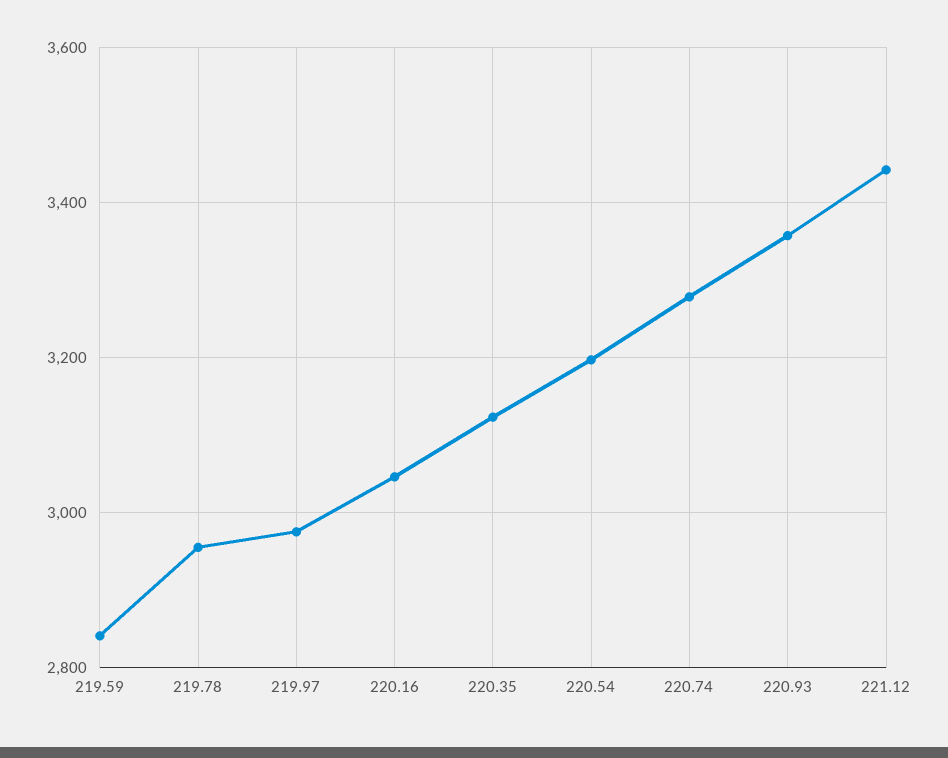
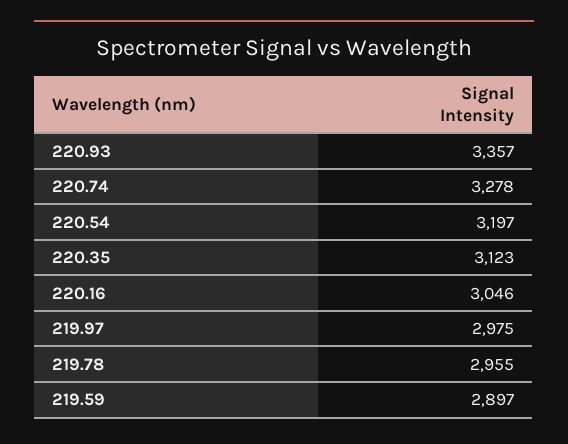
  {
-   "219.59": 2840,
+   "219.59": 2897,
    "219.78": 2955,
    "219.97": 2975,
    "220.16": 3046,
    "220.35": 3123,
    "220.54": 3197,
    "220.74": 3278,
-   "220.93": 3357,
+   "220.93": 3357
-   "221.12": 3440
  }

